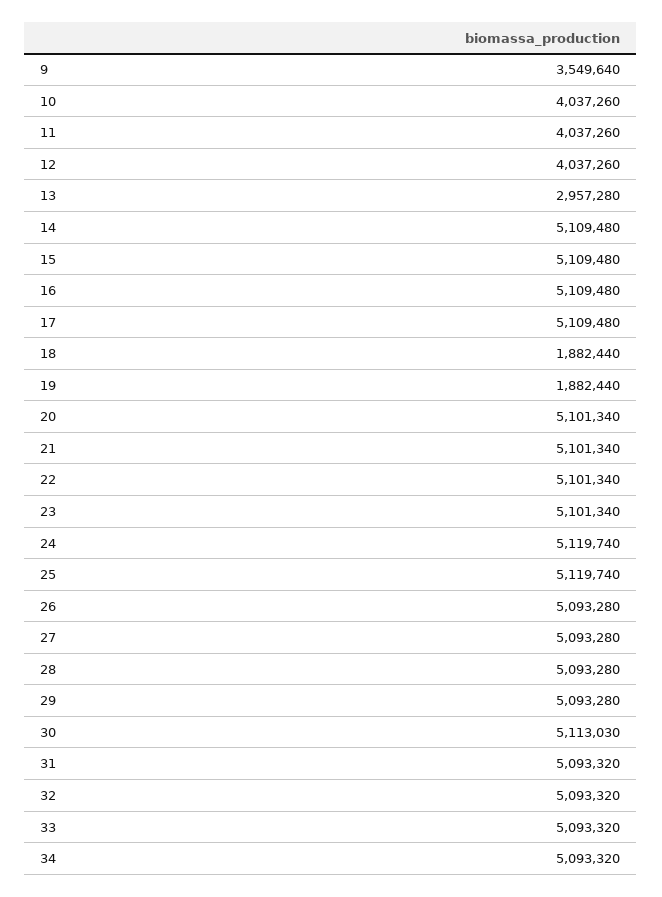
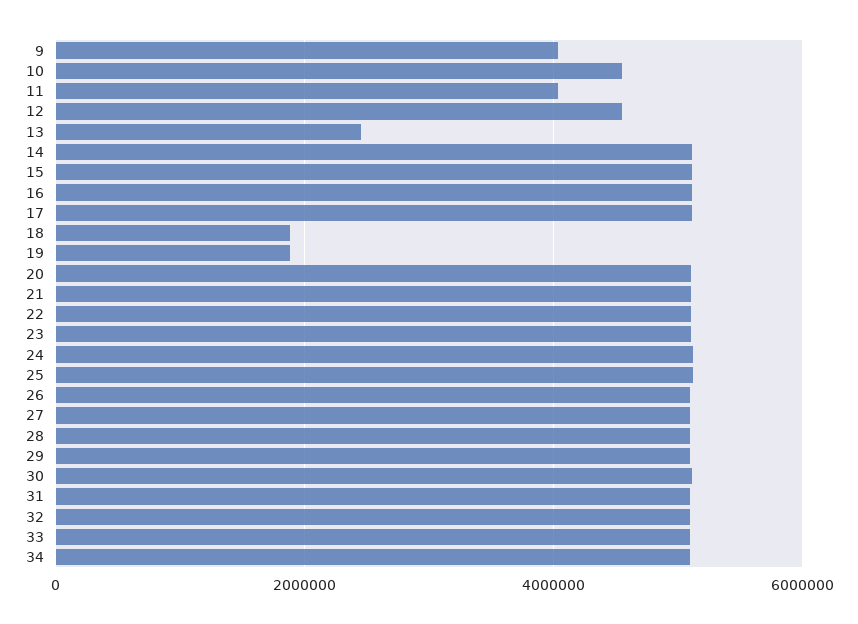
  {
-   "9": 3549640,
+   "9": 4000000,
-   "10": 4037260,
+   "10": 4600000,
    "11": 4037260,
-   "12": 4037260,
+   "12": 4600000,
-   "13": 2957280,
+   "13": 2400000,
    "14": 5109480,
    "15": 5109480,
    "16": 5109480,
    "17": 5109480,
    "18": 1882440,
    "19": 1882440,
    "20": 5101340,
    "21": 5101340,
    "22": 5101340,
    "23": 5101340,
    "24": 5119740,
    "25": 5119740,
    "26": 5093280,
    "27": 5093280,
    "28": 5093280,
    "29": 5093280,
    "30": 5113030,
    "31": 5093320,
    "32": 5093320,
    "33": 5093320,
    "34": 5093320
  }

